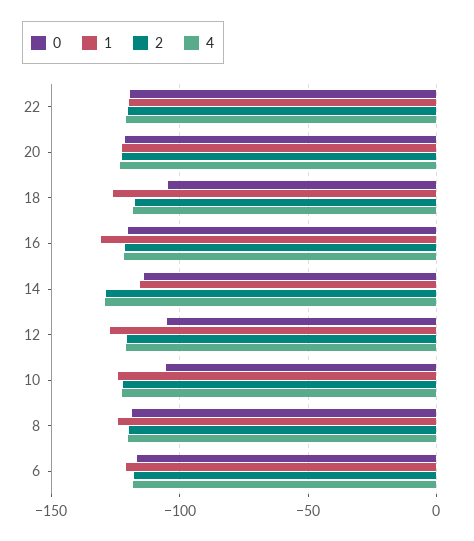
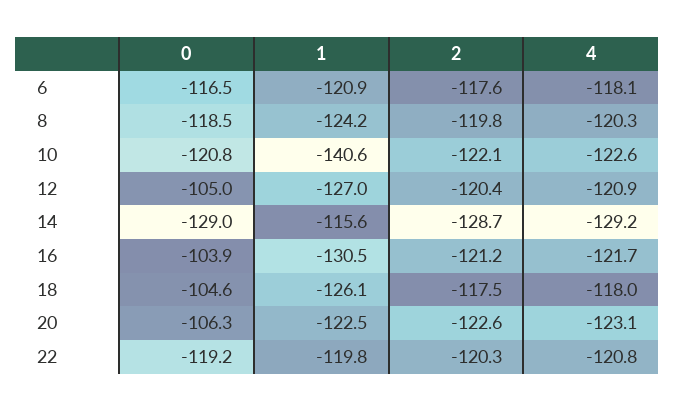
  {
    "0": {
      "22": -119.2,
-     "20": -120,
+     "20": -106.3,
      "18": -104.6,
-     "16": -120,
+     "16": -103.9,
-     "14": -115,
+     "14": -129,
      "12": -105,
-     "10": -105,
+     "10": -120.8,
      "8": -118.5,
      "6": -116.5
    },
    "1": {
      "22": -119.8,
      "20": -122.5,
      "18": -126.1,
      "16": -130.5,
      "14": -115.6,
      "12": -127,
-     "10": -125,
+     "10": -140.6,
      "8": -124.2,
      "6": -120.9
    },
    "2": {
      "22": -120.3,
      "20": -122.6,
      "18": -117.5,
      "16": -121.2,
      "14": -128.7,
      "12": -120.4,
      "10": -122.1,
      "8": -119.8,
      "6": -117.6
    },
    "4": {
      "22": -120.8,
      "20": -123.1,
      "18": -118,
      "16": -121.7,
      "14": -129.2,
      "12": -120.9,
      "10": -122.6,
      "8": -120.3,
      "6": -118.1
    }
  }

